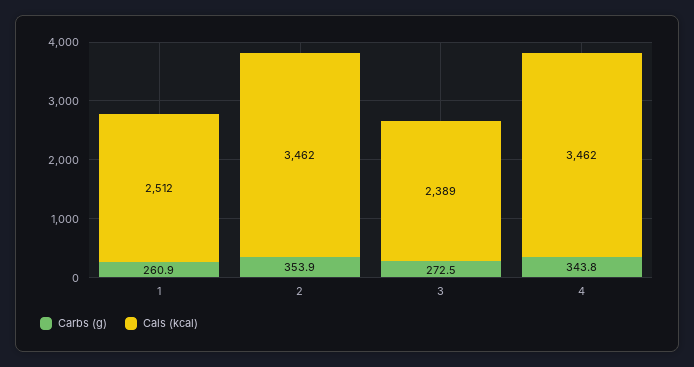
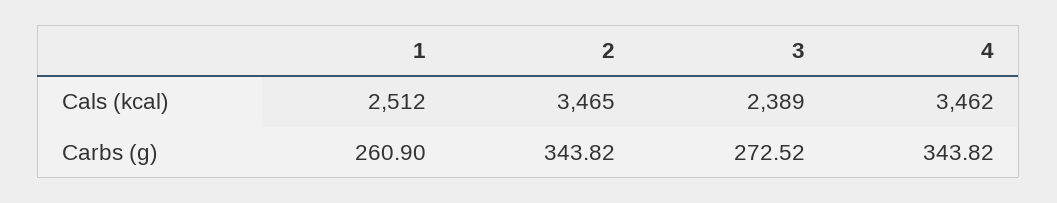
  {
    "Carbs (g)": {
      "1": 260.9,
-     "2": 353.9,
+     "2": 343.82,
      "3": 272.52,
      "4": 343.82
    },
    "Cals (kcal)": {
      "1": 2512,
-     "2": 3462,
+     "2": 3465,
      "3": 2389,
      "4": 3462
    }
  }

